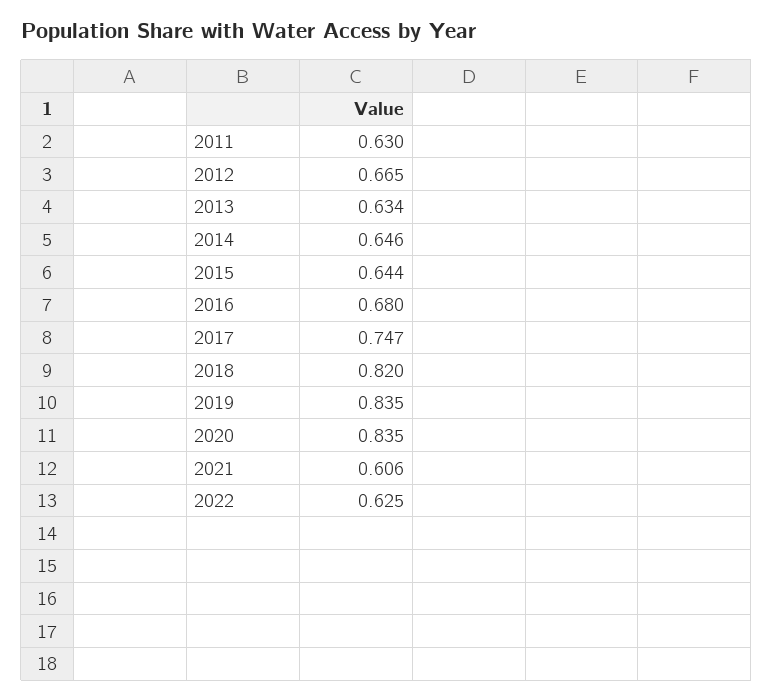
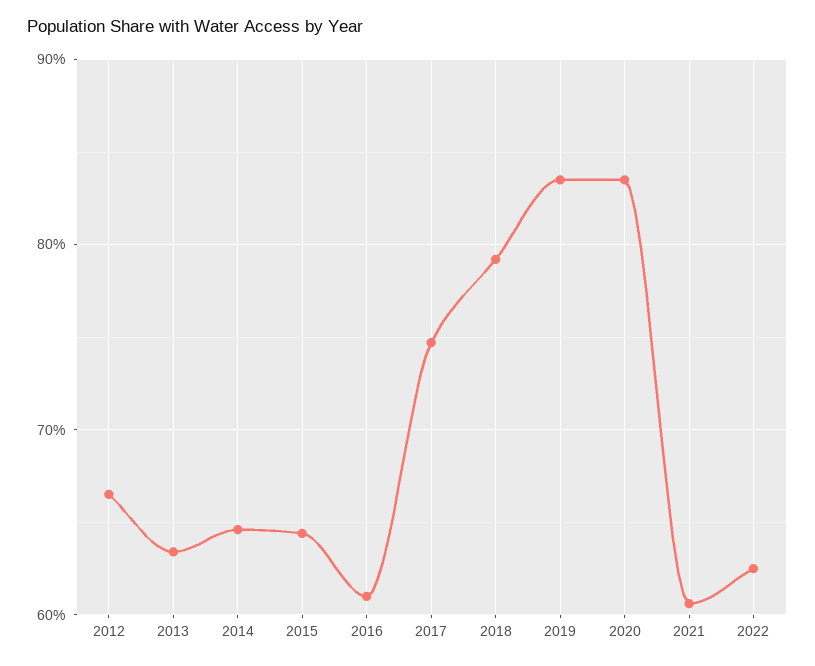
  {
-   "2011": 0.63,
    "2012": 0.665,
    "2013": 0.634,
    "2014": 0.646,
    "2015": 0.644,
-   "2016": 0.68,
+   "2016": 0.61,
    "2017": 0.747,
-   "2018": 0.82,
+   "2018": 0.79,
    "2019": 0.835,
    "2020": 0.835,
    "2021": 0.606,
    "2022": 0.625
  }

